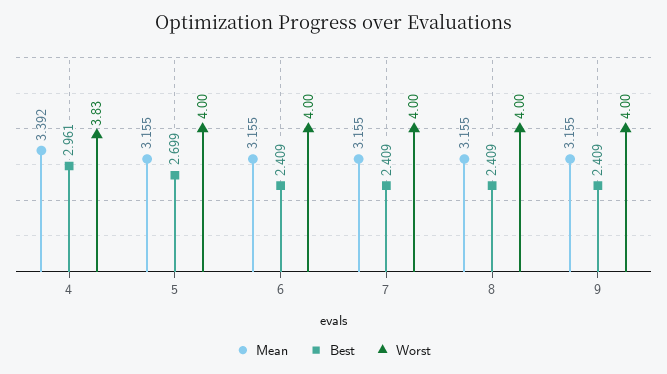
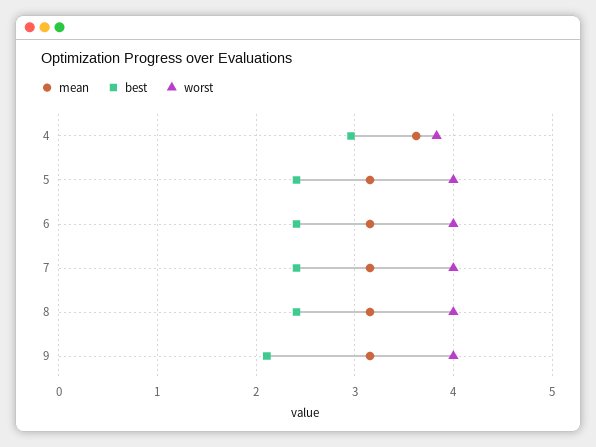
  {
    "Mean": {
-     "4": 3.392,
+     "4": 3.6,
      "5": 3.155,
      "6": 3.155,
      "7": 3.155,
      "8": 3.155,
      "9": 3.155
    },
    "Best": {
      "4": 2.961,
-     "5": 2.699,
+     "5": 2.4,
      "6": 2.409,
      "7": 2.409,
      "8": 2.409,
-     "9": 2.409
+     "9": 2.1
    },
    "Worst": {
      "4": 3.83,
      "5": 4,
      "6": 4,
      "7": 4,
      "8": 4,
      "9": 4
    }
  }

